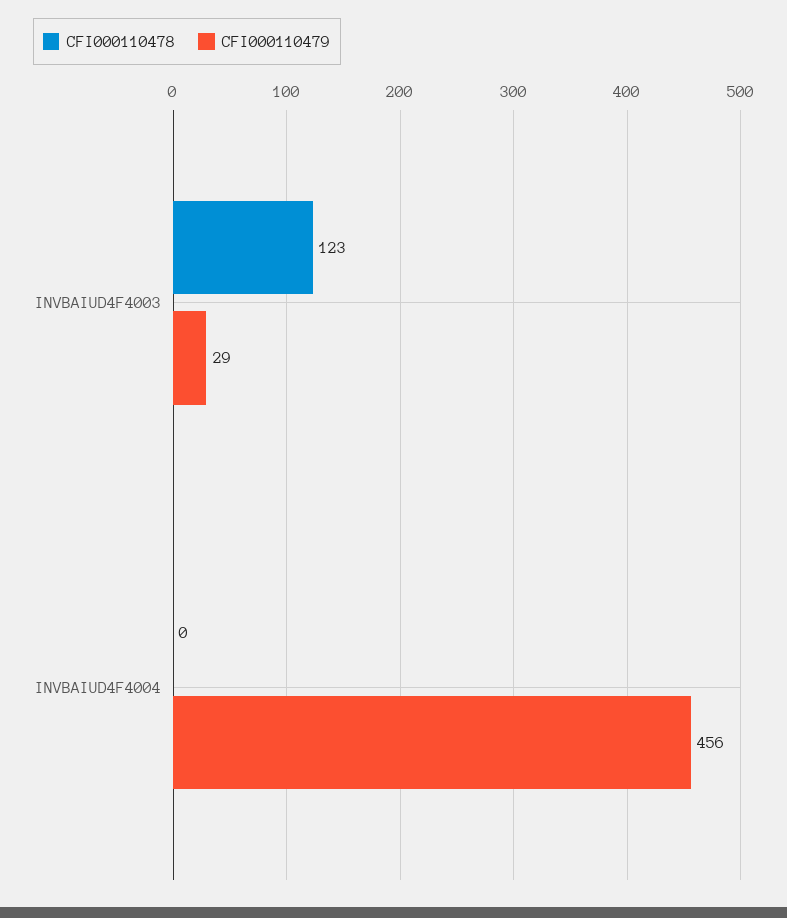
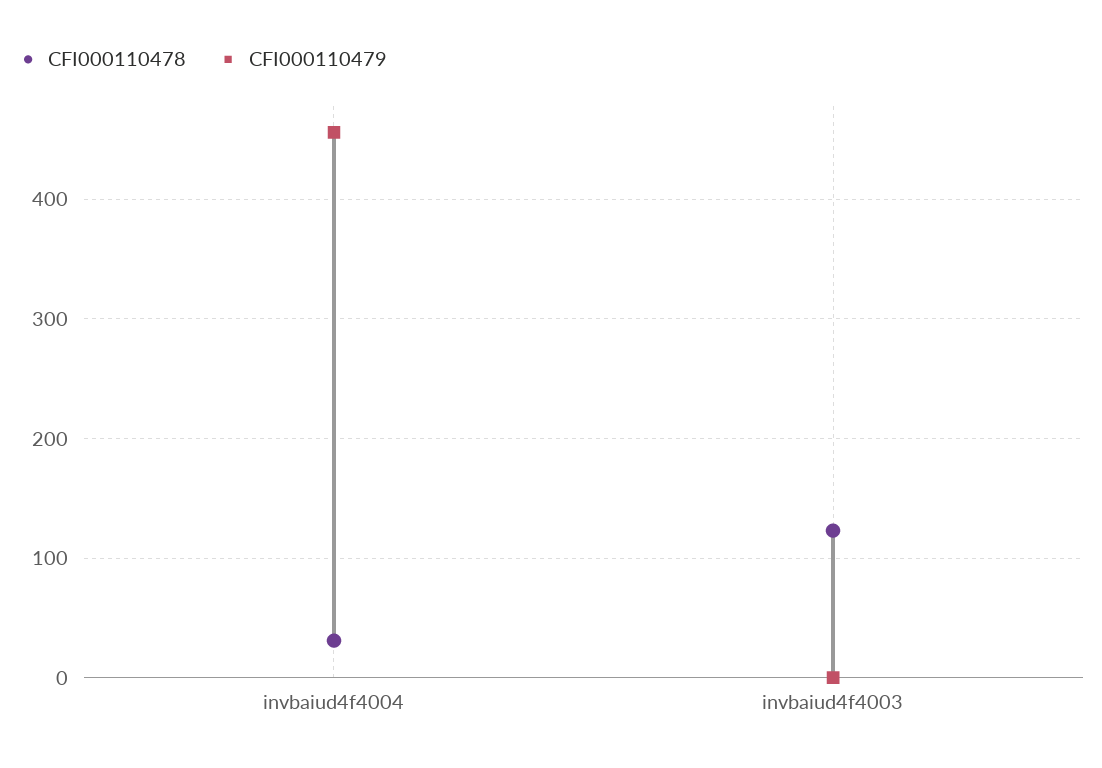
  {
    "CFI000110478": {
      "INVBAIUD4F4003": 123,
-     "INVBAIUD4F4004": 0
+     "INVBAIUD4F4004": 30
    },
    "CFI000110479": {
-     "INVBAIUD4F4003": 29,
+     "INVBAIUD4F4003": 0,
      "INVBAIUD4F4004": 456
    }
  }

